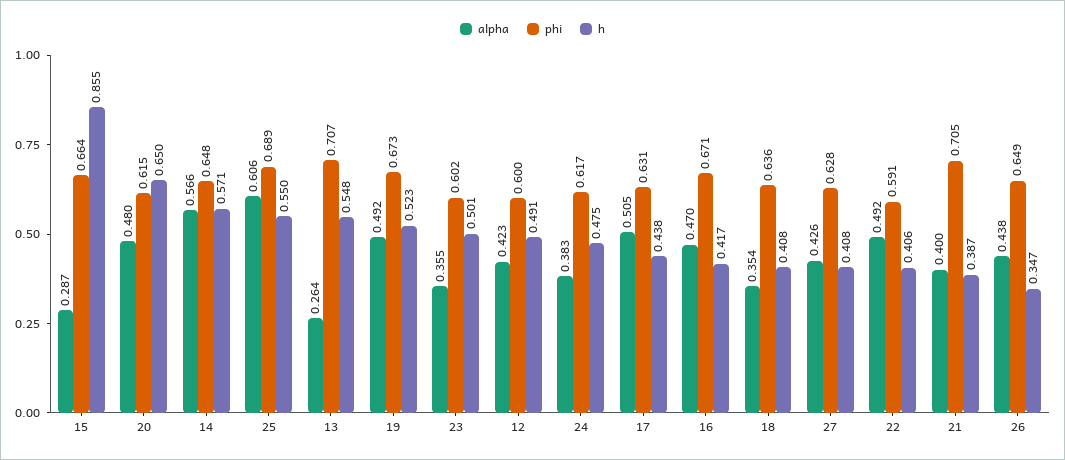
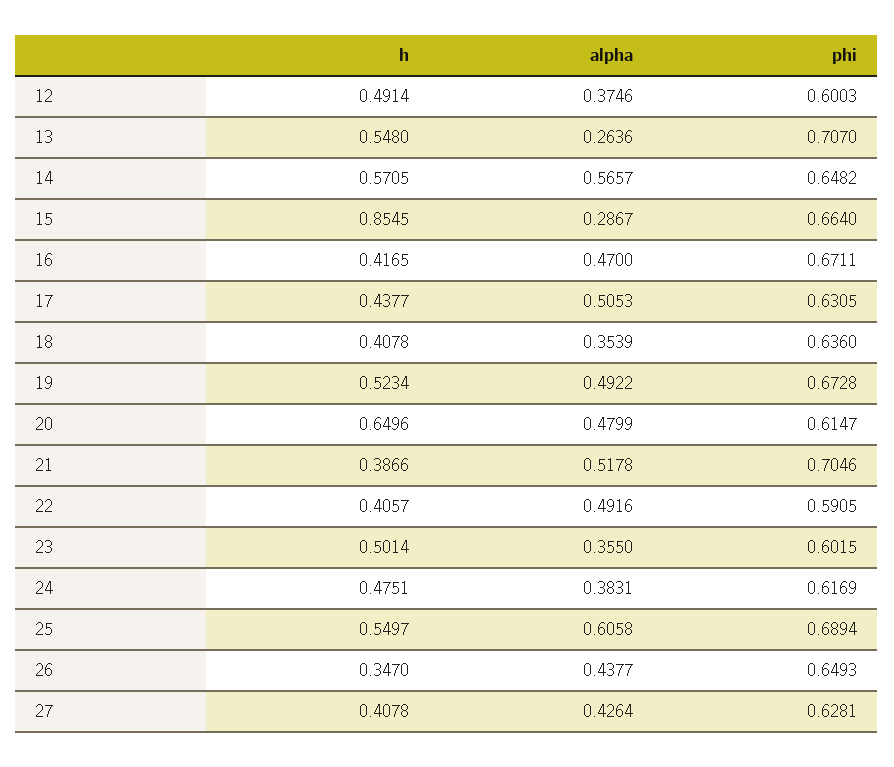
  {
    "alpha": {
      "15": 0.2867,
      "20": 0.4799,
      "14": 0.5657,
      "25": 0.6058,
      "13": 0.2636,
      "19": 0.4922,
      "23": 0.355,
-     "12": 0.423,
+     "12": 0.3746,
      "24": 0.3831,
      "17": 0.5053,
      "16": 0.47,
      "18": 0.3539,
      "27": 0.4264,
      "22": 0.4916,
-     "21": 0.4,
+     "21": 0.5178,
      "26": 0.4377
    },
    "phi": {
      "15": 0.664,
      "20": 0.6147,
      "14": 0.6482,
      "25": 0.6894,
      "13": 0.707,
      "19": 0.6728,
      "23": 0.6015,
      "12": 0.6003,
      "24": 0.6169,
      "17": 0.6305,
      "16": 0.6711,
      "18": 0.636,
      "27": 0.6281,
      "22": 0.5905,
      "21": 0.7046,
      "26": 0.6493
    },
    "h": {
      "15": 0.8545,
      "20": 0.6496,
      "14": 0.5705,
      "25": 0.5497,
      "13": 0.548,
      "19": 0.5234,
      "23": 0.5014,
      "12": 0.4914,
      "24": 0.4751,
      "17": 0.4377,
      "16": 0.4165,
      "18": 0.4078,
      "27": 0.4078,
      "22": 0.4057,
      "21": 0.3866,
      "26": 0.347
    }
  }

